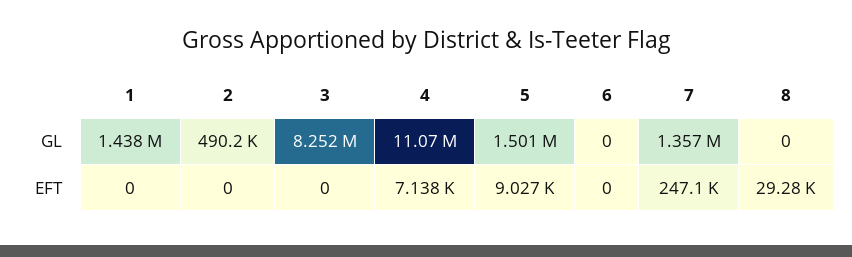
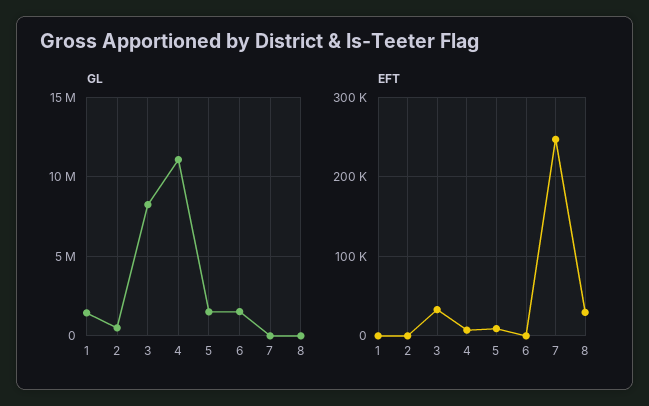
  {
    "GL": {
      "1": 1438000,
      "2": 490200,
      "3": 8252000,
      "4": 11070000,
      "5": 1501000,
-     "6": 0,
+     "6": 1500000,
-     "7": 1357000,
+     "7": 0,
      "8": 0
    },
    "EFT": {
      "1": 0,
      "2": 0,
-     "3": 0,
+     "3": 30000,
      "4": 7138,
      "5": 9027,
      "6": 0,
      "7": 247100,
      "8": 29280
    }
  }

